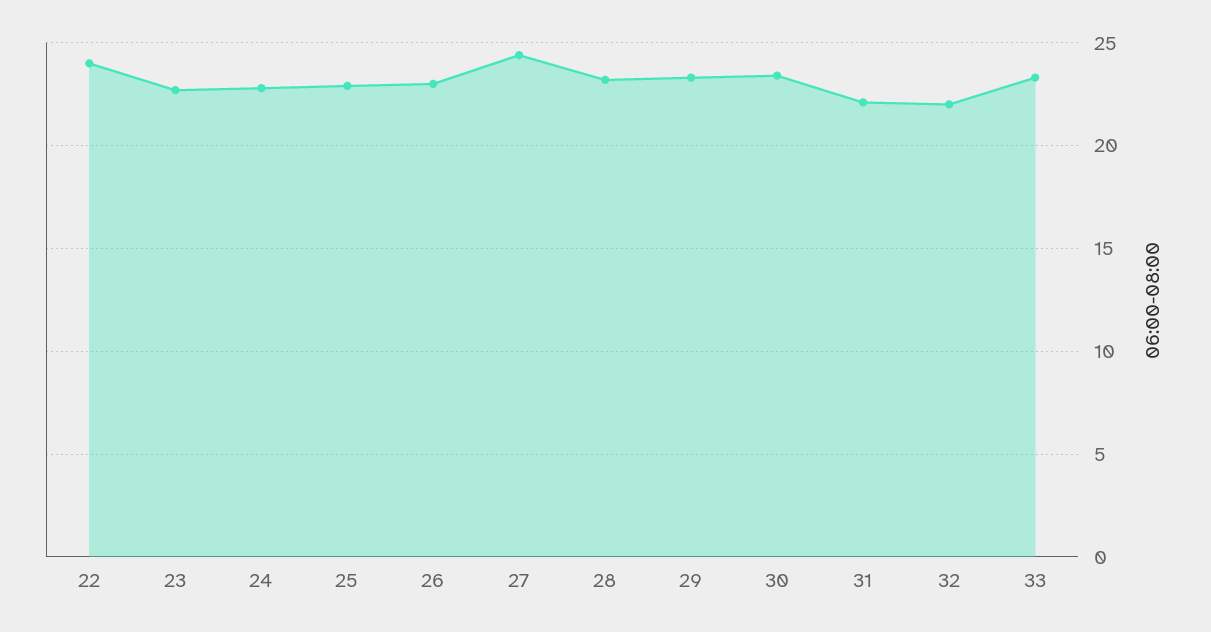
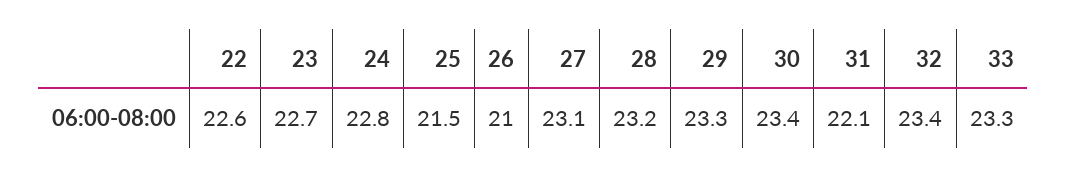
  {
-   "22": 24,
+   "22": 22.6,
    "23": 22.7,
    "24": 22.8,
-   "25": 23,
+   "25": 21.5,
-   "26": 23,
+   "26": 21,
-   "27": 24.5,
+   "27": 23.1,
    "28": 23.2,
    "29": 23.3,
    "30": 23.4,
    "31": 22.1,
-   "32": 22,
+   "32": 23.4,
    "33": 23.3
  }

